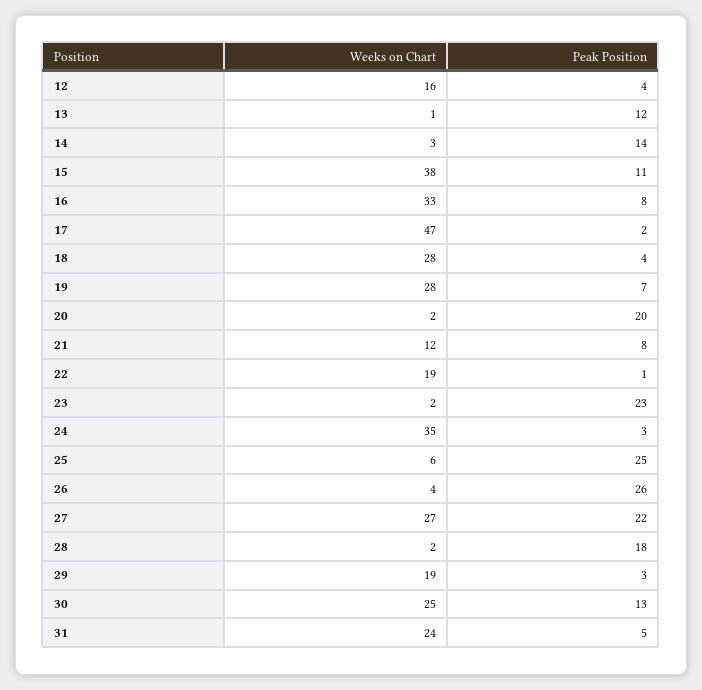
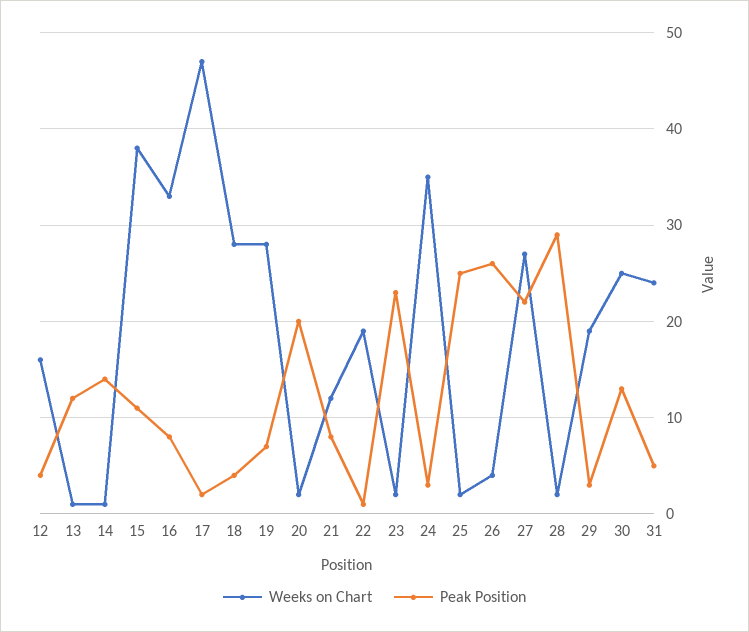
  {
    "Weeks on Chart": {
      "12": 16,
      "13": 1,
-     "14": 3,
+     "14": 1,
      "15": 38,
      "16": 33,
      "17": 47,
      "18": 28,
      "19": 28,
      "20": 2,
      "21": 12,
      "22": 19,
      "23": 2,
      "24": 35,
-     "25": 6,
+     "25": 2,
      "26": 4,
      "27": 27,
      "28": 2,
      "29": 19,
      "30": 25,
      "31": 24
    },
    "Peak Position": {
      "12": 4,
      "13": 12,
      "14": 14,
      "15": 11,
      "16": 8,
      "17": 2,
      "18": 4,
      "19": 7,
      "20": 20,
      "21": 8,
      "22": 1,
      "23": 23,
      "24": 3,
      "25": 25,
      "26": 26,
      "27": 22,
-     "28": 18,
+     "28": 29,
      "29": 3,
      "30": 13,
      "31": 5
    }
  }

